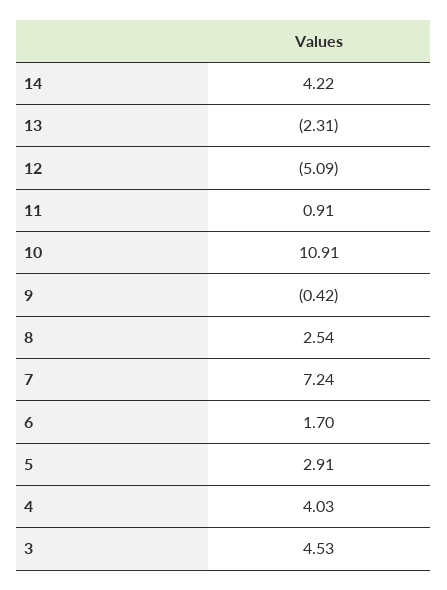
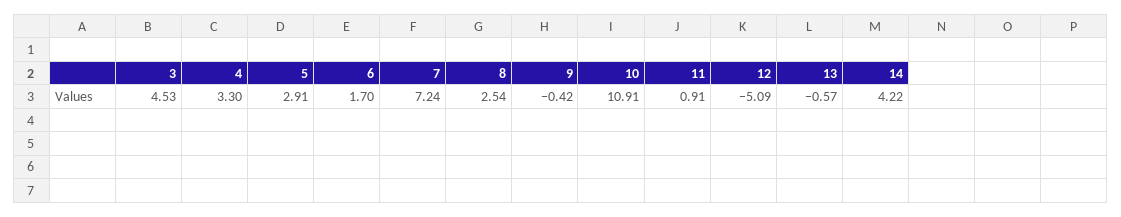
  {
    "14": 4.22,
-   "13": -2.31,
+   "13": -0.57,
    "12": -5.09,
    "11": 0.91,
    "10": 10.91,
    "9": -0.42,
    "8": 2.54,
    "7": 7.24,
    "6": 1.7,
    "5": 2.91,
-   "4": 4.03,
+   "4": 3.3,
    "3": 4.53
  }

